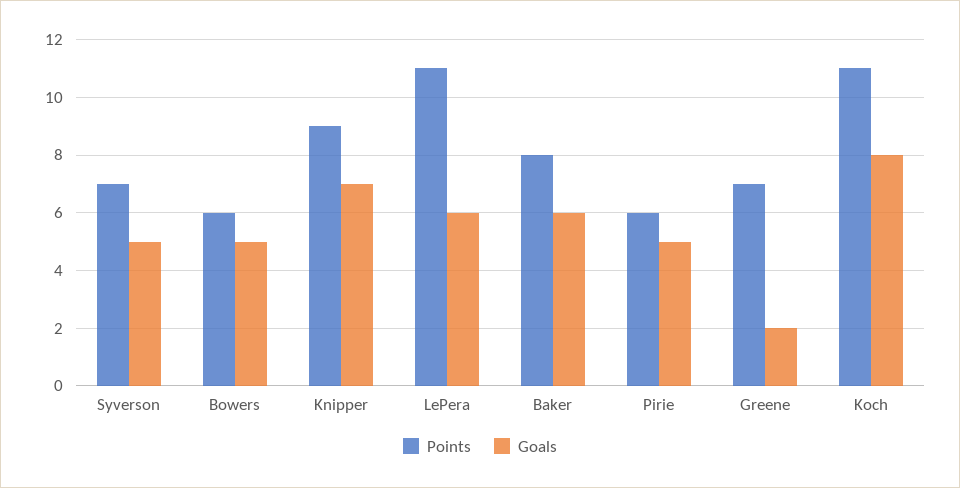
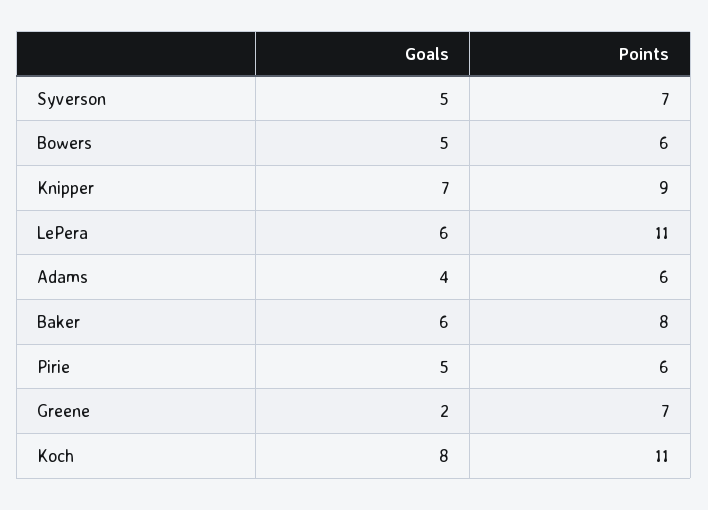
  {
    "Points": {
      "Syverson": 7,
      "Bowers": 6,
      "Knipper": 9,
      "LePera": 11,
      "Baker": 8,
      "Pirie": 6,
      "Greene": 7,
-     "Koch": 11
+     "Koch": 11,
+     "Adams": 6
    },
    "Goals": {
      "Syverson": 5,
      "Bowers": 5,
      "Knipper": 7,
      "LePera": 6,
      "Baker": 6,
      "Pirie": 5,
      "Greene": 2,
-     "Koch": 8
+     "Koch": 8,
+     "Adams": 4
    }
  }

